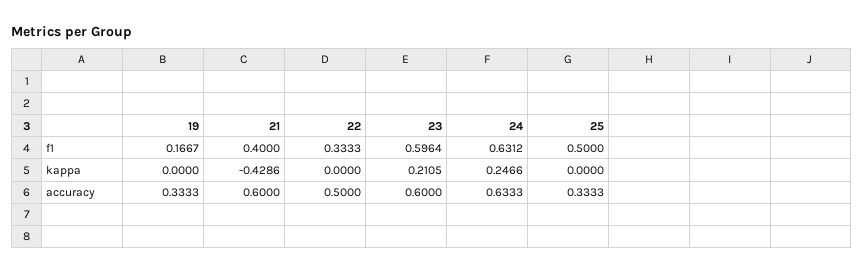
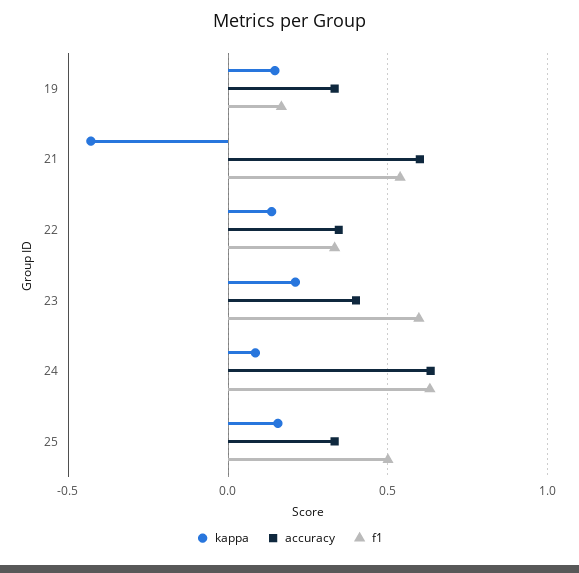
  {
    "f1": {
      "19": 0.1667,
-     "21": 0.4,
+     "21": 0.55,
      "22": 0.3333,
      "23": 0.5964,
      "24": 0.6312,
      "25": 0.5
    },
    "kappa": {
-     "19": 0,
+     "19": 0.15,
      "21": -0.4286,
-     "22": 0,
+     "22": 0.15,
      "23": 0.2105,
-     "24": 0.2466,
+     "24": 0.1,
-     "25": 0
+     "25": 0.15
    },
    "accuracy": {
      "19": 0.3333,
      "21": 0.6,
-     "22": 0.5,
+     "22": 0.35,
-     "23": 0.6,
+     "23": 0.4,
      "24": 0.6333,
      "25": 0.3333
    }
  }

